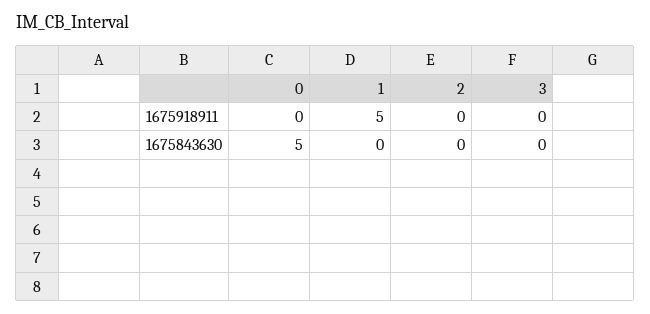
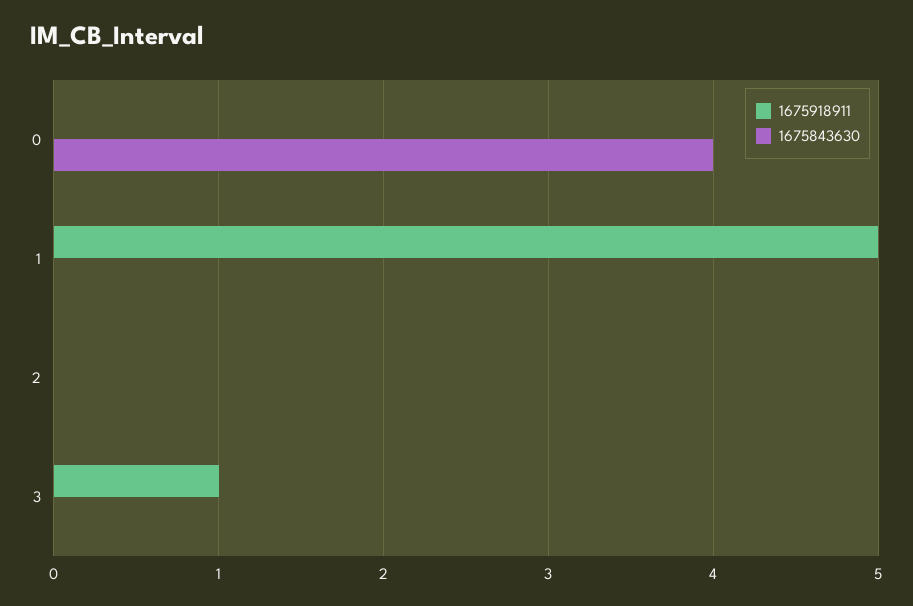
  {
    "1675918911": {
      "0": 0,
      "1": 5,
      "2": 0,
-     "3": 0
+     "3": 1
    },
    "1675843630": {
-     "0": 5,
+     "0": 4,
      "1": 0,
      "2": 0,
      "3": 0
    }
  }

